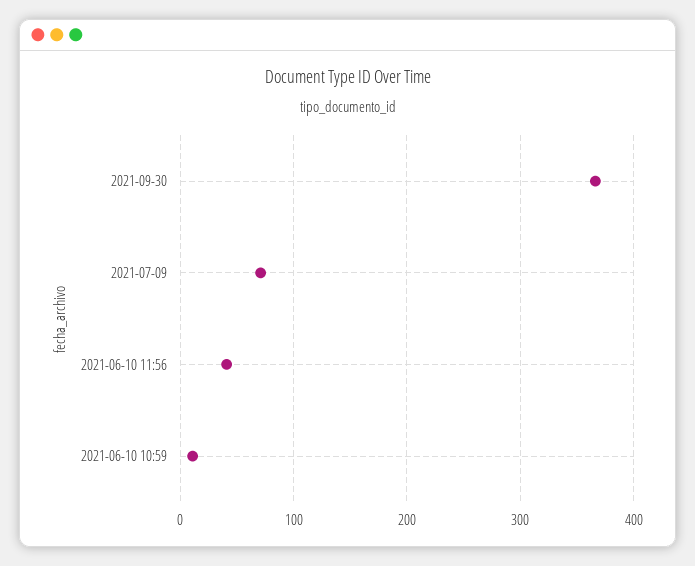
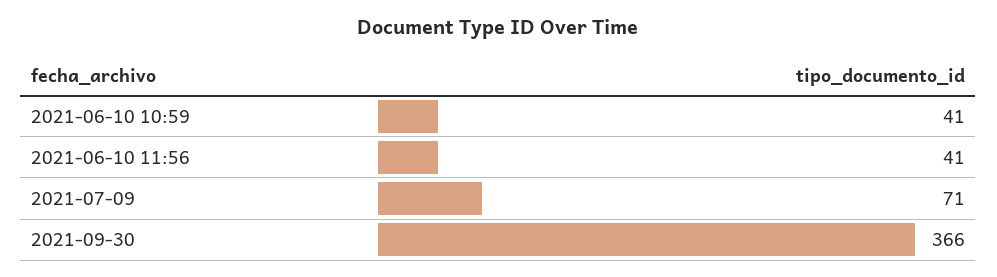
  {
    "2021-09-30": 366,
    "2021-07-09": 71,
    "2021-06-10 11:56": 41,
-   "2021-06-10 10:59": 10
+   "2021-06-10 10:59": 41
  }

